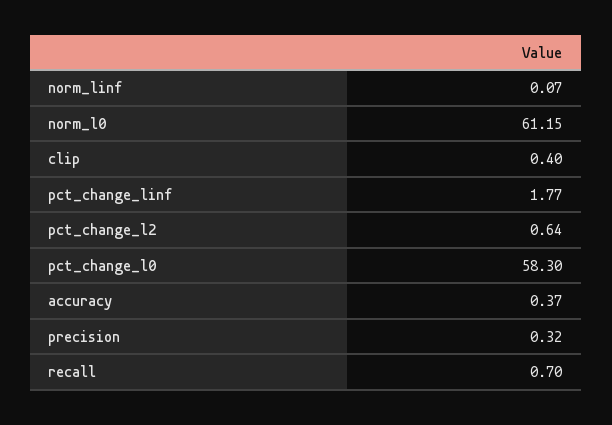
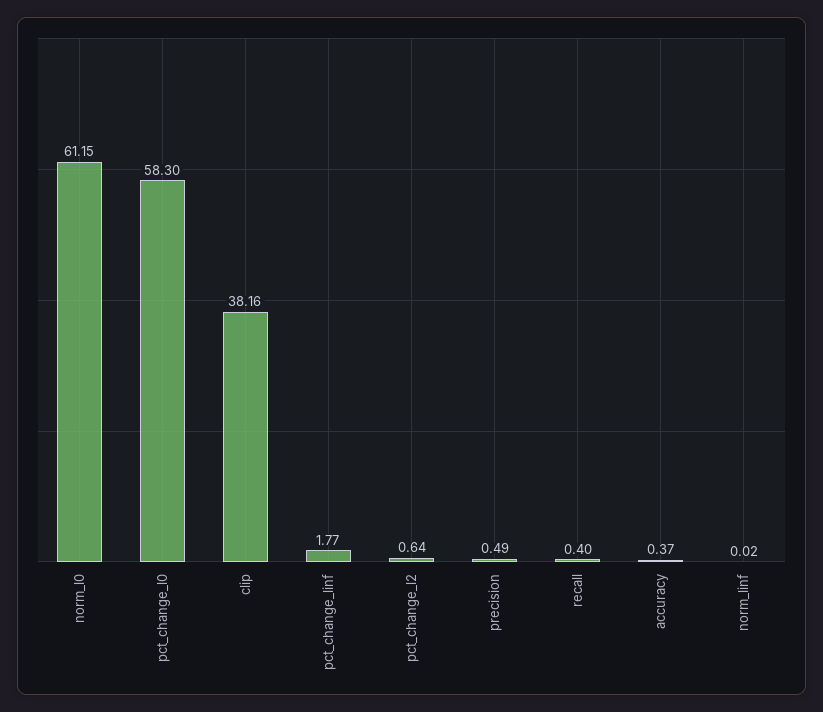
  {
-   "norm_linf": 0.07,
+   "norm_linf": 0.02,
    "norm_l0": 61.15,
-   "clip": 0.4,
+   "clip": 38.16,
    "pct_change_linf": 1.77,
    "pct_change_l2": 0.64,
    "pct_change_l0": 58.3,
    "accuracy": 0.37,
-   "precision": 0.32,
+   "precision": 0.49,
-   "recall": 0.7
+   "recall": 0.4
  }

